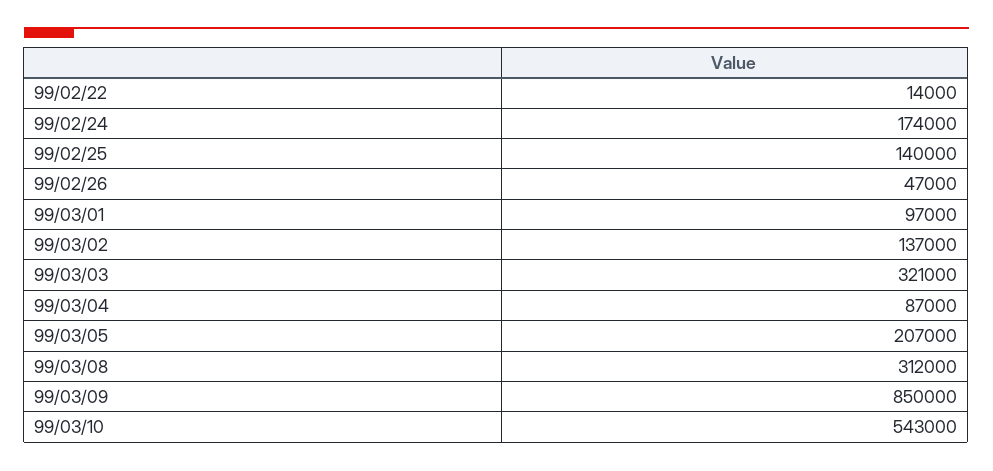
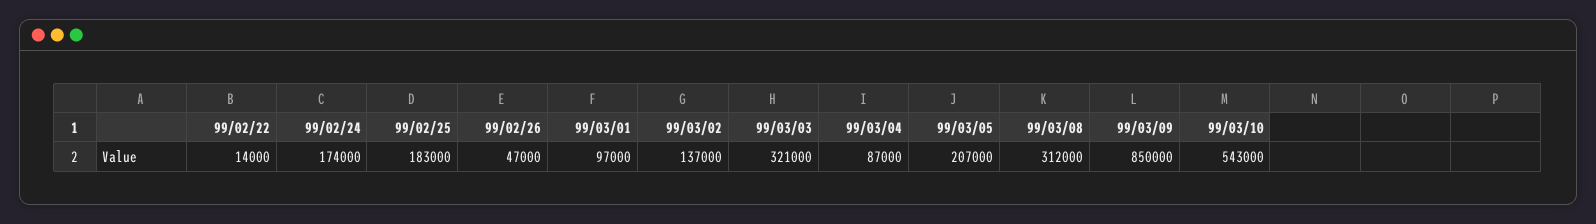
  {
    "99/02/22": 14000,
    "99/02/24": 174000,
-   "99/02/25": 140000,
+   "99/02/25": 183000,
    "99/02/26": 47000,
    "99/03/01": 97000,
    "99/03/02": 137000,
    "99/03/03": 321000,
    "99/03/04": 87000,
    "99/03/05": 207000,
    "99/03/08": 312000,
    "99/03/09": 850000,
    "99/03/10": 543000
  }

